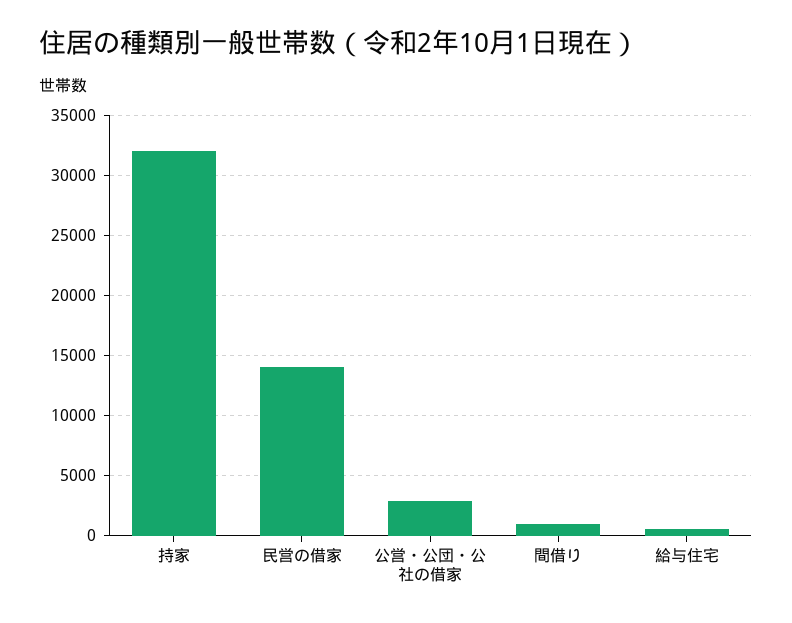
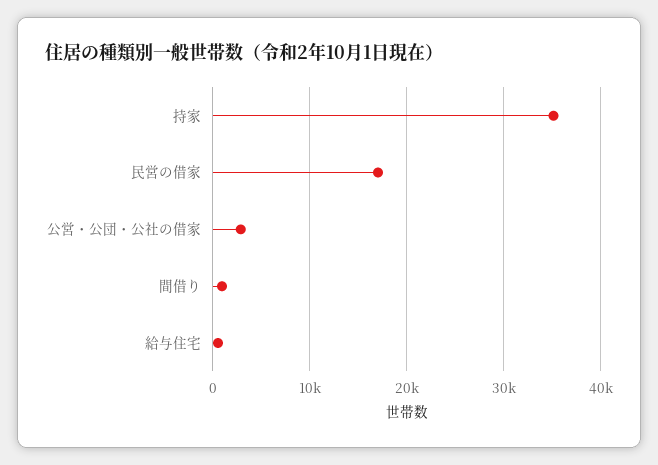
  {
-   "持家": 32000,
+   "持家": 35000,
-   "民営の借家": 14000,
+   "民営の借家": 17000,
    "公営・公団・公社の借家": 3000,
    "間借り": 1000,
    "給与住宅": 500
  }

